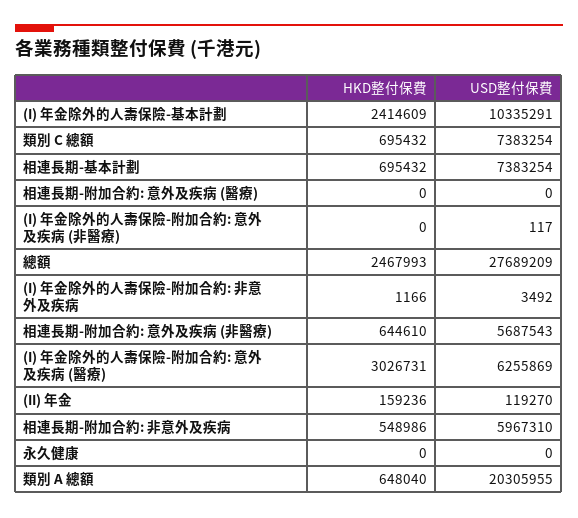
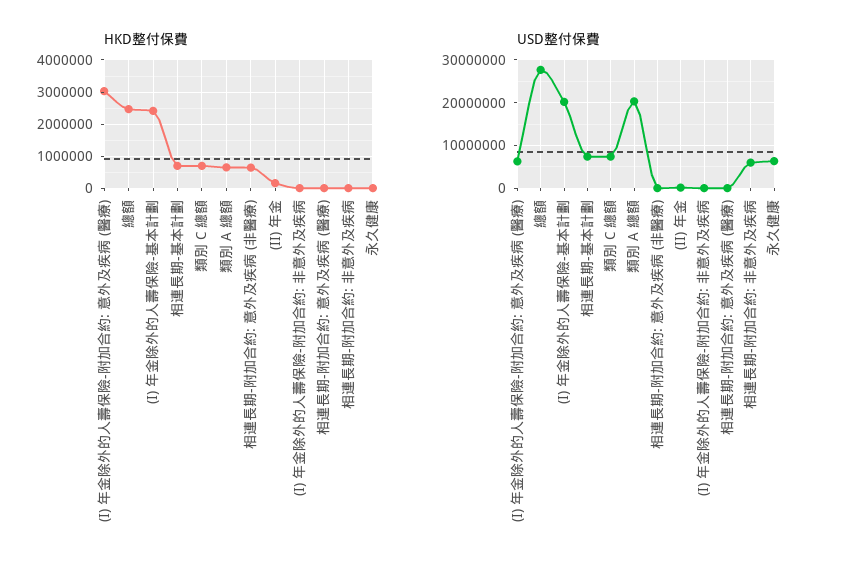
  {
    "HKD整付保費": {
      "(I) 年金除外的人壽保險-基本計劃": 2414609,
      "類別 C 總額": 695432,
      "相連長期-基本計劃": 695432,
      "相連長期-附加合約: 意外及疾病 (醫療)": 0,
-     "(I) 年金除外的人壽保險-附加合約: 意外及疾病 (非醫療)": 0,
      "總額": 2467993,
      "(I) 年金除外的人壽保險-附加合約: 非意外及疾病": 1166,
      "相連長期-附加合約: 意外及疾病 (非醫療)": 644610,
      "(I) 年金除外的人壽保險-附加合約: 意外及疾病 (醫療)": 3026731,
      "(II) 年金": 159236,
-     "相連長期-附加合約: 非意外及疾病": 548986,
+     "相連長期-附加合約: 非意外及疾病": 0,
      "永久健康": 0,
      "類別 A 總額": 648040
    },
    "USD整付保費": {
-     "(I) 年金除外的人壽保險-基本計劃": 10335291,
+     "(I) 年金除外的人壽保險-基本計劃": 20000000,
      "類別 C 總額": 7383254,
      "相連長期-基本計劃": 7383254,
      "相連長期-附加合約: 意外及疾病 (醫療)": 0,
-     "(I) 年金除外的人壽保險-附加合約: 意外及疾病 (非醫療)": 117,
      "總額": 27689209,
      "(I) 年金除外的人壽保險-附加合約: 非意外及疾病": 3492,
-     "相連長期-附加合約: 意外及疾病 (非醫療)": 5687543,
+     "相連長期-附加合約: 意外及疾病 (非醫療)": 0,
      "(I) 年金除外的人壽保險-附加合約: 意外及疾病 (醫療)": 6255869,
      "(II) 年金": 119270,
      "相連長期-附加合約: 非意外及疾病": 5967310,
-     "永久健康": 0,
+     "永久健康": 6000000,
      "類別 A 總額": 20305955
    }
  }

